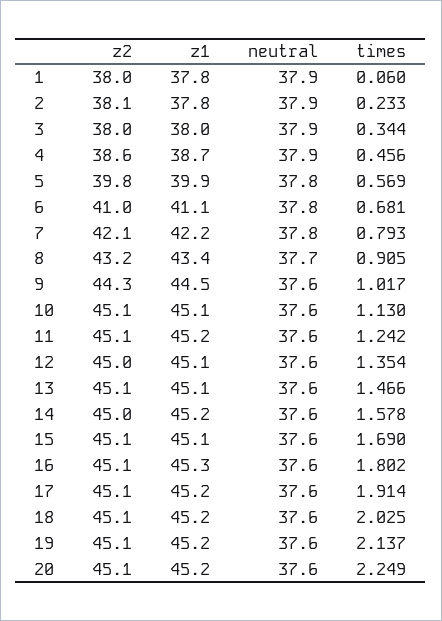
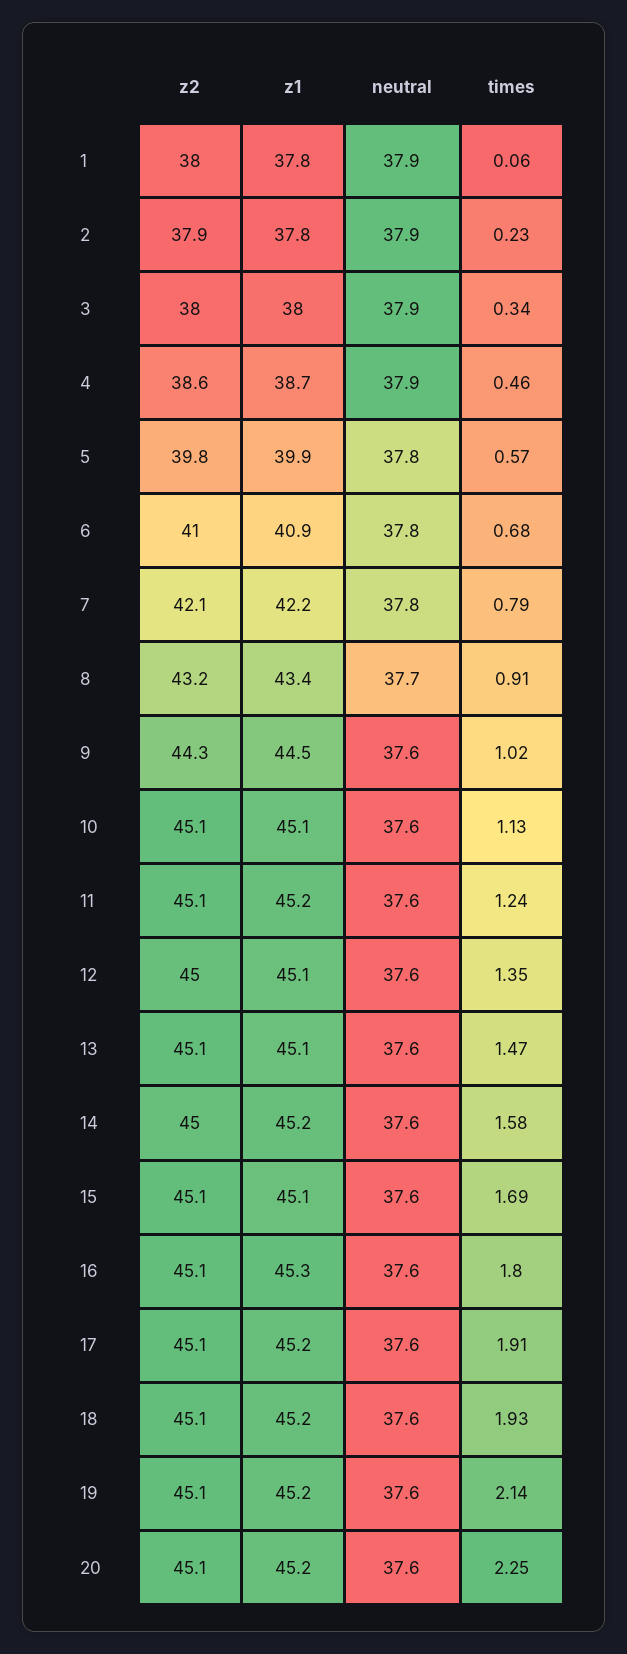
  {
    "z2": {
      "1": 38,
-     "2": 38.1,
+     "2": 37.9,
      "3": 38,
      "4": 38.6,
      "5": 39.8,
      "6": 41,
      "7": 42.1,
      "8": 43.2,
      "9": 44.3,
      "10": 45.1,
      "11": 45.1,
      "12": 45,
      "13": 45.1,
      "14": 45,
      "15": 45.1,
      "16": 45.1,
      "17": 45.1,
      "18": 45.1,
      "19": 45.1,
      "20": 45.1
    },
    "z1": {
      "1": 37.8,
      "2": 37.8,
      "3": 38,
      "4": 38.7,
      "5": 39.9,
-     "6": 41.1,
+     "6": 40.9,
      "7": 42.2,
      "8": 43.4,
      "9": 44.5,
      "10": 45.1,
      "11": 45.2,
      "12": 45.1,
      "13": 45.1,
      "14": 45.2,
      "15": 45.1,
      "16": 45.3,
      "17": 45.2,
      "18": 45.2,
      "19": 45.2,
      "20": 45.2
    },
    "neutral": {
      "1": 37.9,
      "2": 37.9,
      "3": 37.9,
      "4": 37.9,
      "5": 37.8,
      "6": 37.8,
      "7": 37.8,
      "8": 37.7,
      "9": 37.6,
      "10": 37.6,
      "11": 37.6,
      "12": 37.6,
      "13": 37.6,
      "14": 37.6,
      "15": 37.6,
      "16": 37.6,
      "17": 37.6,
      "18": 37.6,
      "19": 37.6,
      "20": 37.6
    },
    "times": {
      "1": 0.06,
      "2": 0.233,
      "3": 0.344,
      "4": 0.456,
      "5": 0.569,
      "6": 0.681,
      "7": 0.793,
      "8": 0.905,
      "9": 1.017,
      "10": 1.13,
      "11": 1.242,
      "12": 1.354,
      "13": 1.466,
      "14": 1.578,
      "15": 1.69,
      "16": 1.802,
      "17": 1.914,
-     "18": 2.025,
+     "18": 1.93,
      "19": 2.137,
      "20": 2.249
    }
  }

